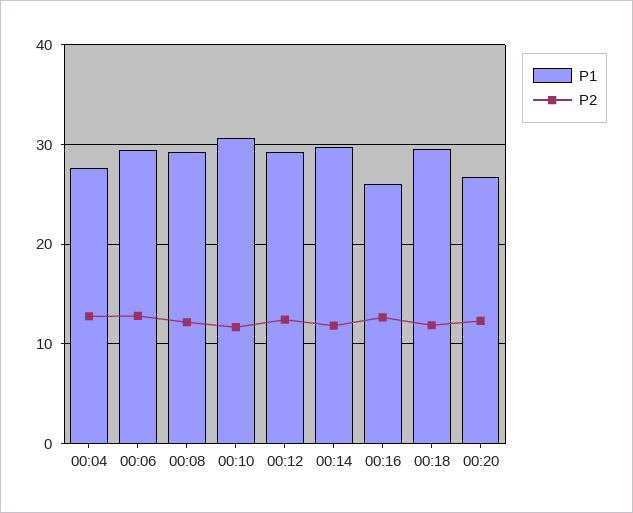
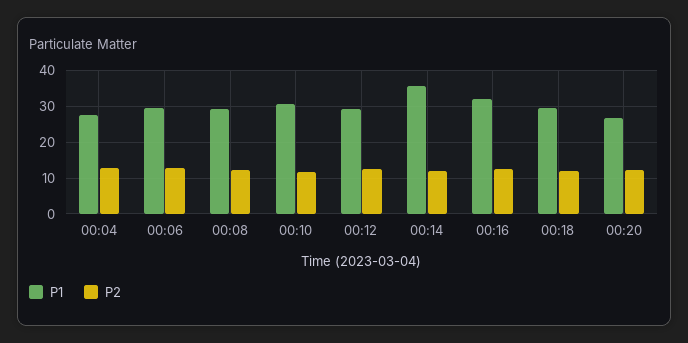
  {
    "P1": {
      "00:04": 28,
      "00:06": 29,
      "00:08": 29,
      "00:10": 31,
      "00:12": 29,
-     "00:14": 30,
+     "00:14": 36,
-     "00:16": 26,
+     "00:16": 32,
      "00:18": 30,
      "00:20": 27
    },
    "P2": {
      "00:04": 13,
      "00:06": 13,
      "00:08": 12,
      "00:10": 12,
      "00:12": 12,
      "00:14": 12,
      "00:16": 13,
      "00:18": 12,
      "00:20": 12
    }
  }

